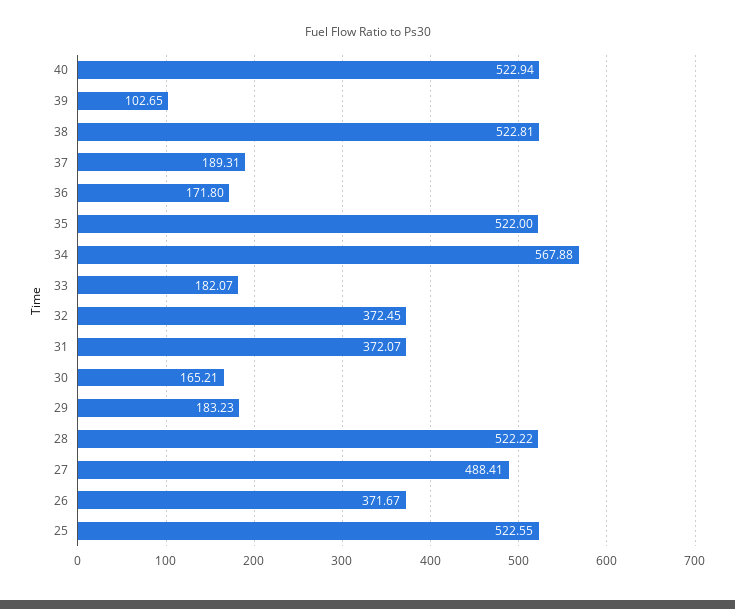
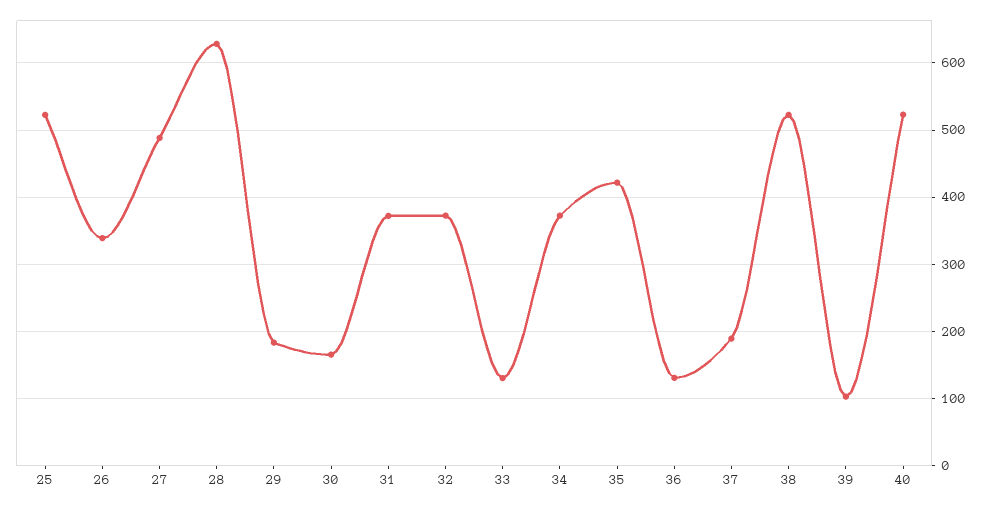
  {
    "40": 522.94,
    "39": 102.65,
    "38": 522.81,
    "37": 189.31,
-   "36": 171.8,
+   "36": 130,
-   "35": 522,
+   "35": 420,
-   "34": 567.88,
+   "34": 370,
-   "33": 182.07,
+   "33": 130,
    "32": 372.45,
    "31": 372.07,
    "30": 165.21,
    "29": 183.23,
-   "28": 522.22,
+   "28": 630,
    "27": 488.41,
-   "26": 371.67,
+   "26": 340,
    "25": 522.55
  }

